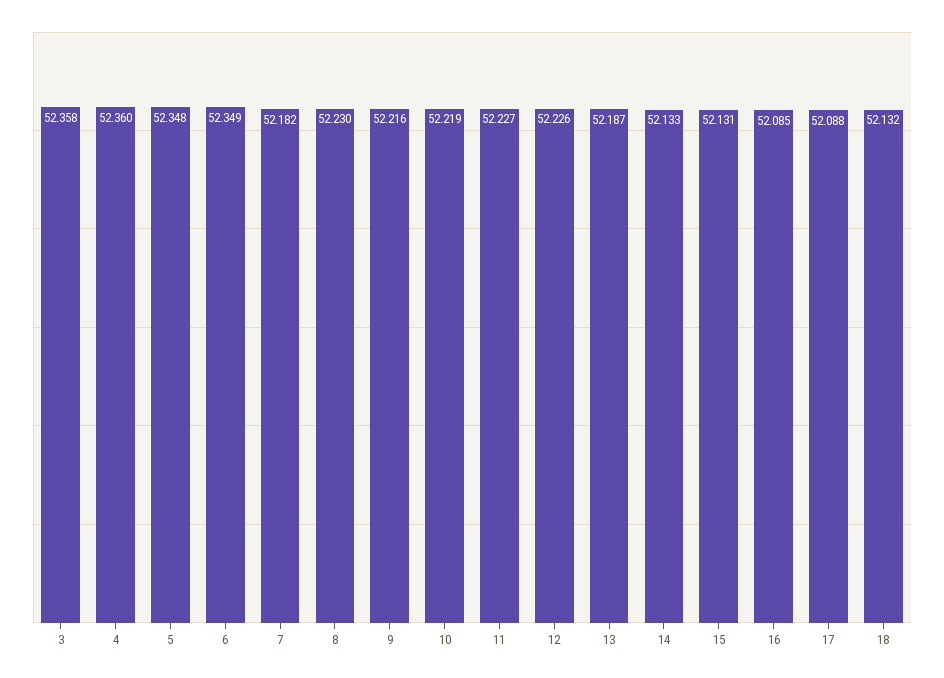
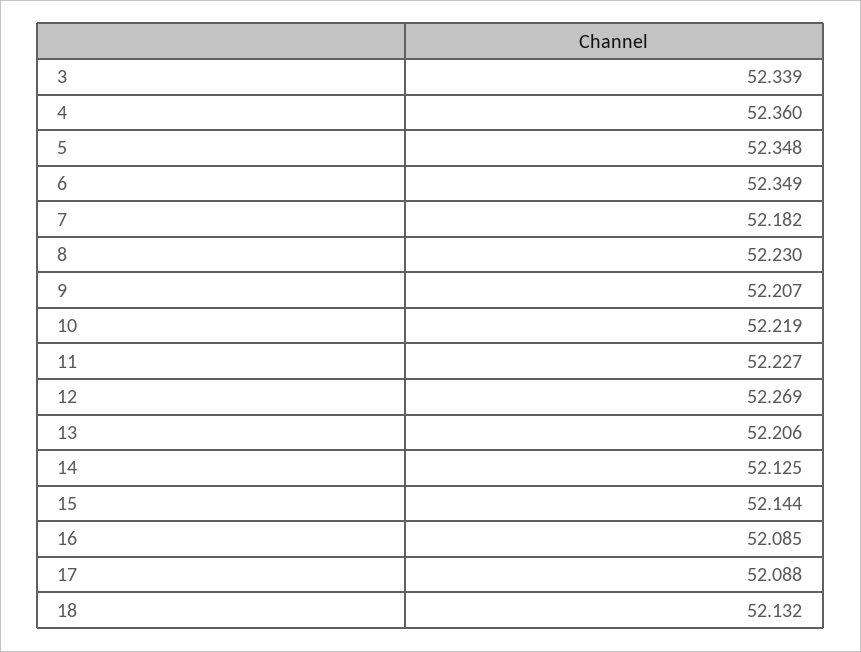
  {
-   "3": 52.358,
+   "3": 52.339,
    "4": 52.36,
    "5": 52.348,
    "6": 52.349,
    "7": 52.182,
    "8": 52.23,
-   "9": 52.216,
+   "9": 52.207,
    "10": 52.219,
    "11": 52.227,
-   "12": 52.226,
+   "12": 52.269,
-   "13": 52.187,
+   "13": 52.206,
-   "14": 52.133,
+   "14": 52.125,
-   "15": 52.131,
+   "15": 52.144,
    "16": 52.085,
    "17": 52.088,
    "18": 52.132
  }

